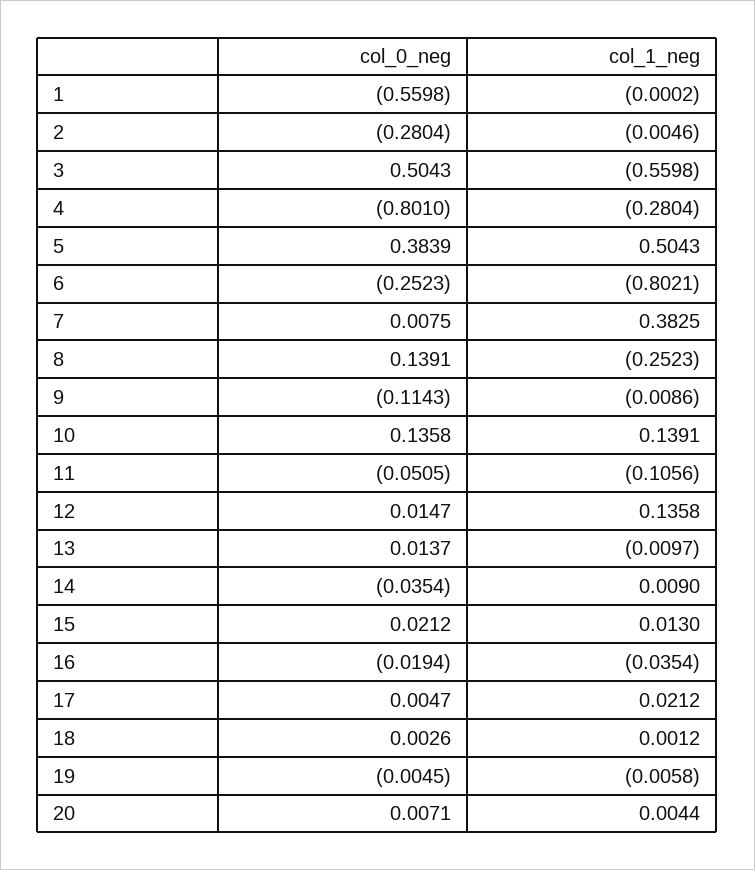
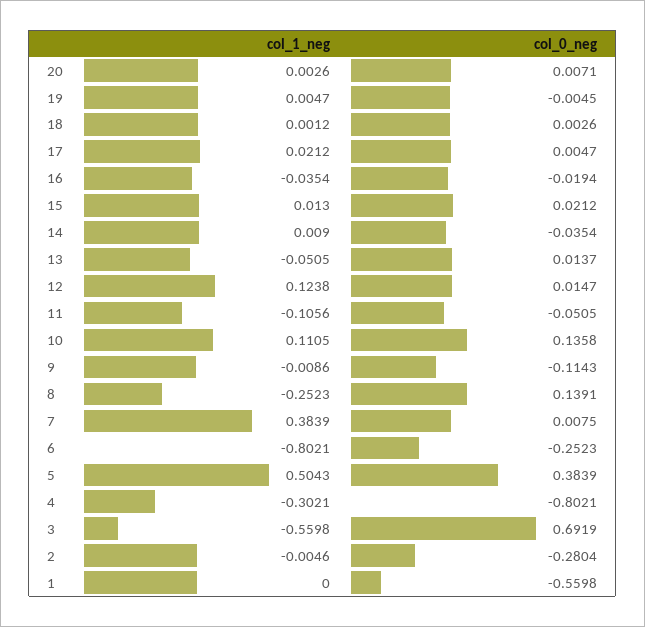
  {
    "col_0_neg": {
      "1": -0.5598,
      "2": -0.2804,
-     "3": 0.5043,
+     "3": 0.6919,
-     "4": -0.801,
+     "4": -0.8021,
      "5": 0.3839,
      "6": -0.2523,
      "7": 0.0075,
      "8": 0.1391,
      "9": -0.1143,
      "10": 0.1358,
      "11": -0.0505,
      "12": 0.0147,
      "13": 0.0137,
      "14": -0.0354,
      "15": 0.0212,
      "16": -0.0194,
      "17": 0.0047,
      "18": 0.0026,
      "19": -0.0045,
      "20": 0.0071
    },
    "col_1_neg": {
-     "1": -0.0002,
+     "1": 0,
      "2": -0.0046,
      "3": -0.5598,
-     "4": -0.2804,
+     "4": -0.3021,
      "5": 0.5043,
      "6": -0.8021,
-     "7": 0.3825,
+     "7": 0.3839,
      "8": -0.2523,
      "9": -0.0086,
-     "10": 0.1391,
+     "10": 0.1105,
      "11": -0.1056,
-     "12": 0.1358,
+     "12": 0.1238,
-     "13": -0.0097,
+     "13": -0.0505,
      "14": 0.009,
      "15": 0.013,
      "16": -0.0354,
      "17": 0.0212,
      "18": 0.0012,
-     "19": -0.0058,
+     "19": 0.0047,
-     "20": 0.0044
+     "20": 0.0026
    }
  }

